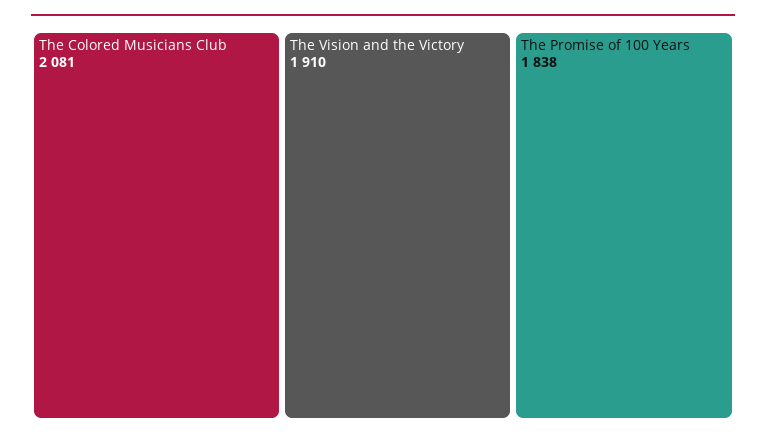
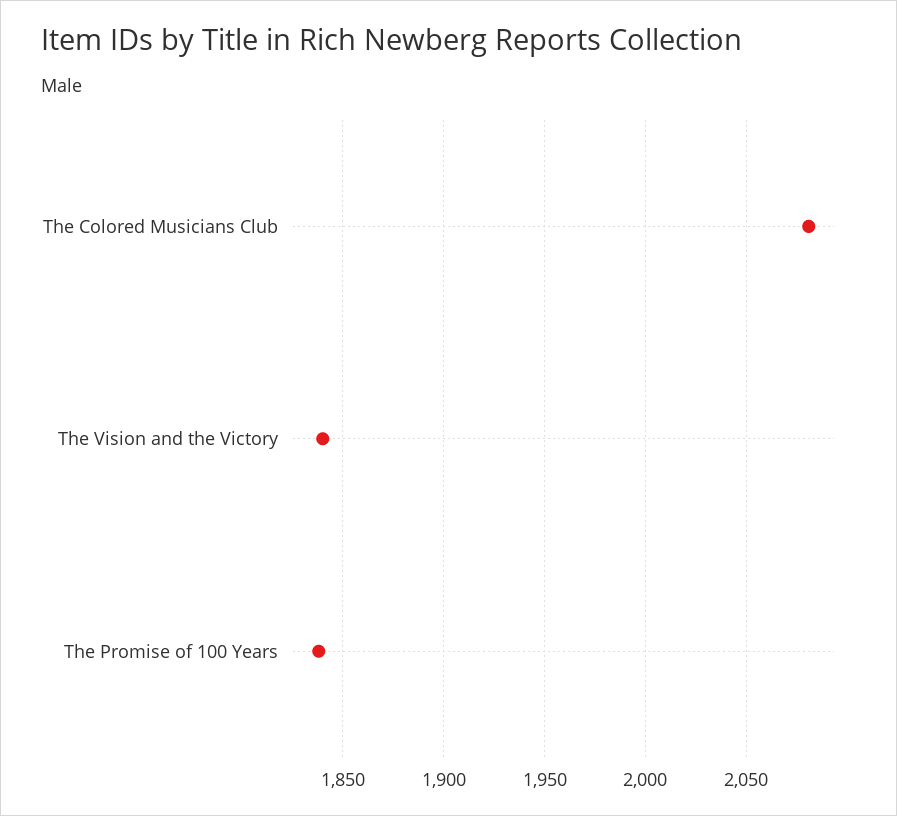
  {
    "The Colored Musicians Club": 2081,
-   "The Vision and the Victory": 1910,
+   "The Vision and the Victory": 1840,
    "The Promise of 100 Years": 1838
  }

